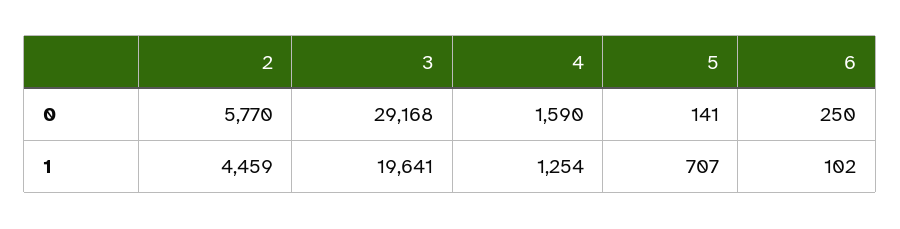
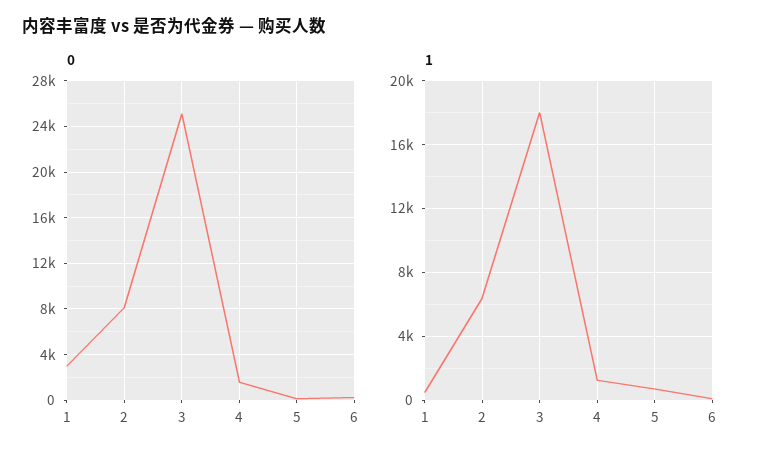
  {
    "0": {
-     "2": 5770,
+     "2": 8000,
-     "3": 29168,
+     "3": 25000,
      "4": 1590,
      "5": 141,
-     "6": 250
+     "6": 250,
+     "1": 3000
    },
    "1": {
-     "2": 4459,
+     "2": 6500,
-     "3": 19641,
+     "3": 18000,
      "4": 1254,
      "5": 707,
-     "6": 102
+     "6": 102,
+     "1": 500
    }
  }

